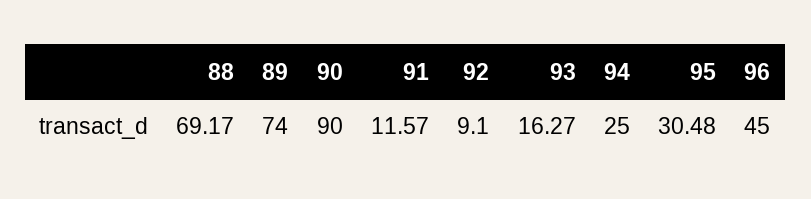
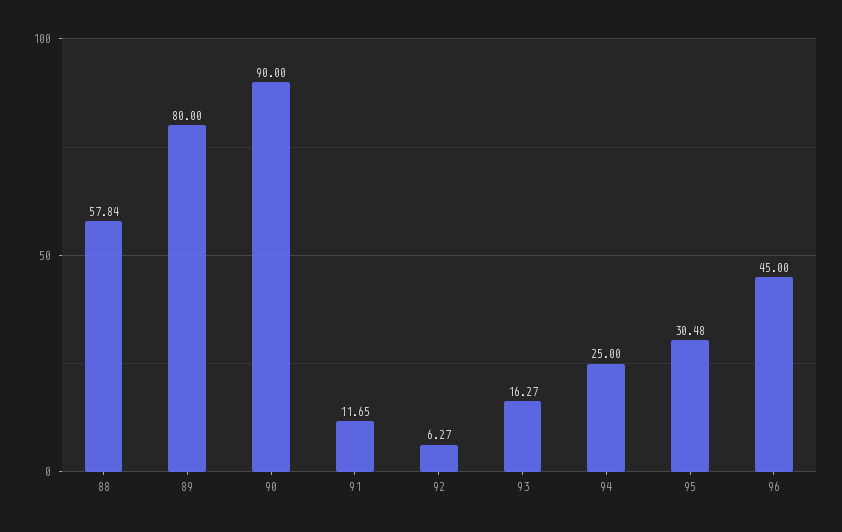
  {
-   "88": 69.17,
+   "88": 57.84,
-   "89": 74,
+   "89": 80,
    "90": 90,
-   "91": 11.57,
+   "91": 11.65,
-   "92": 9.1,
+   "92": 6.27,
    "93": 16.27,
    "94": 25,
    "95": 30.48,
    "96": 45
  }

